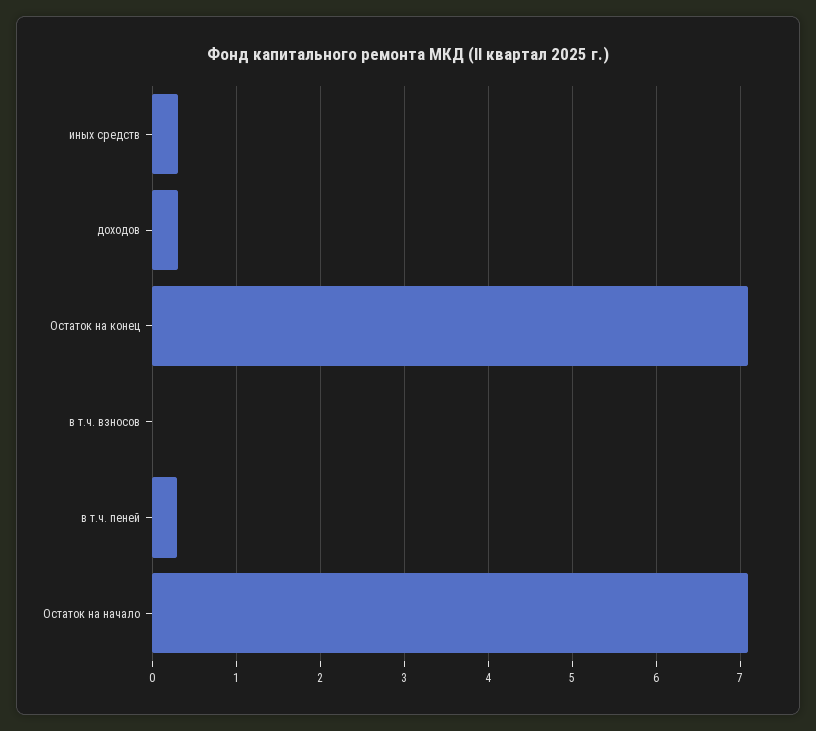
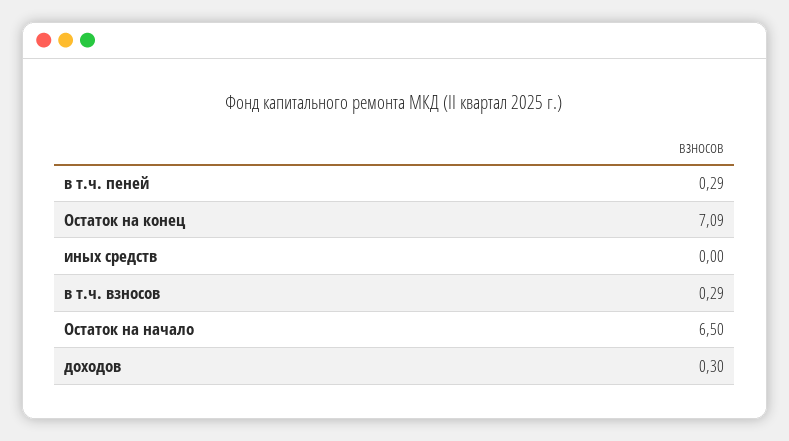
  {
-   "иных средств": 0.3,
+   "иных средств": 0,
    "доходов": 0.3,
    "Остаток на конец": 7.09,
-   "в т.ч. взносов": 0,
+   "в т.ч. взносов": 0.29,
    "в т.ч. пеней": 0.29,
-   "Остаток на начало": 7.1
+   "Остаток на начало": 6.5
  }

